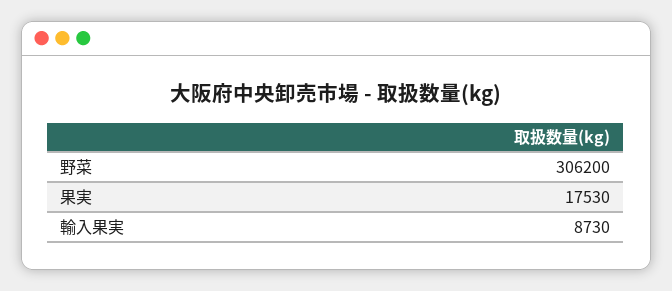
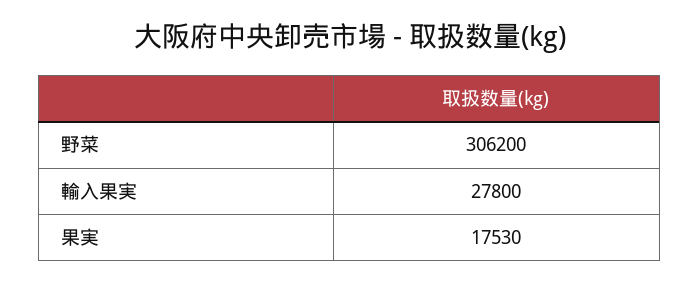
  {
    "野菜": 306200,
    "果実": 17530,
-   "輸入果実": 8730
+   "輸入果実": 27800
  }

